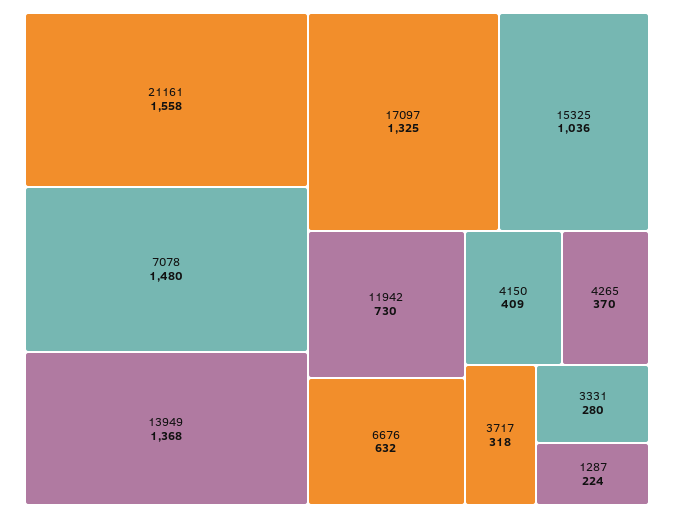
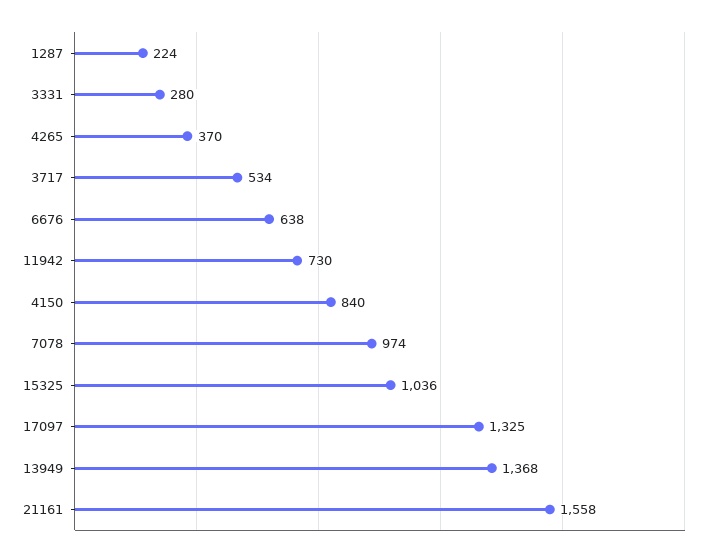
  {
    "21161": 1558,
-   "7078": 1480,
+   "7078": 974,
    "13949": 1368,
    "17097": 1325,
    "15325": 1036,
    "11942": 730,
-   "6676": 632,
+   "6676": 638,
-   "4150": 409,
+   "4150": 840,
    "4265": 370,
-   "3717": 318,
+   "3717": 534,
    "3331": 280,
    "1287": 224
  }

